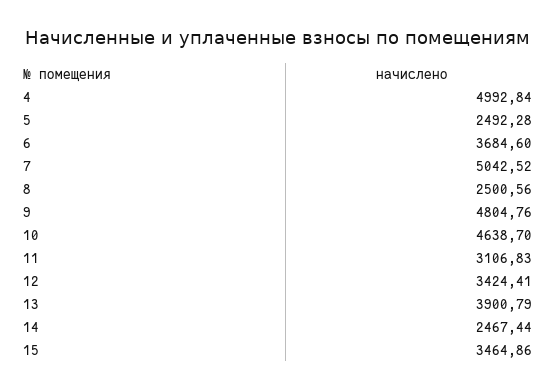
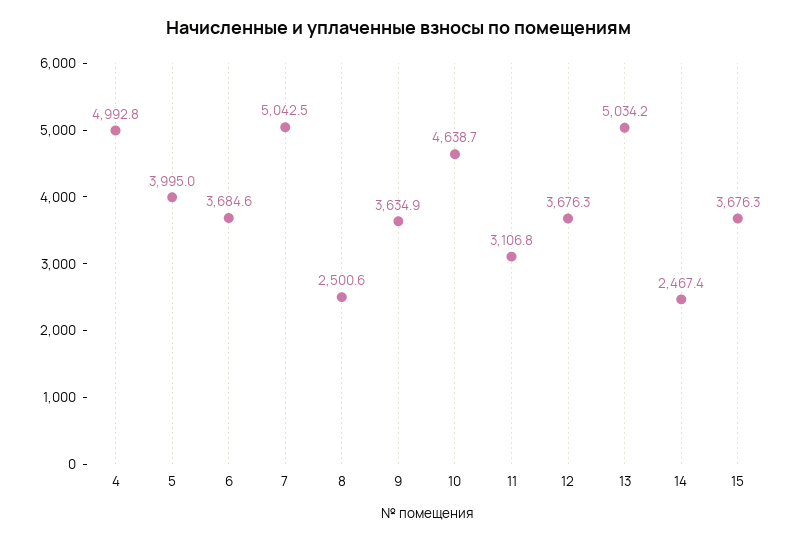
  {
    "4": 4992.84,
-   "5": 2492.28,
+   "5": 3995,
    "6": 3684.6,
    "7": 5042.52,
    "8": 2500.56,
-   "9": 4804.76,
+   "9": 3634.9,
    "10": 4638.7,
    "11": 3106.83,
-   "12": 3424.41,
+   "12": 3676.3,
-   "13": 3900.79,
+   "13": 5034.2,
    "14": 2467.44,
-   "15": 3464.86
+   "15": 3676.3
  }

